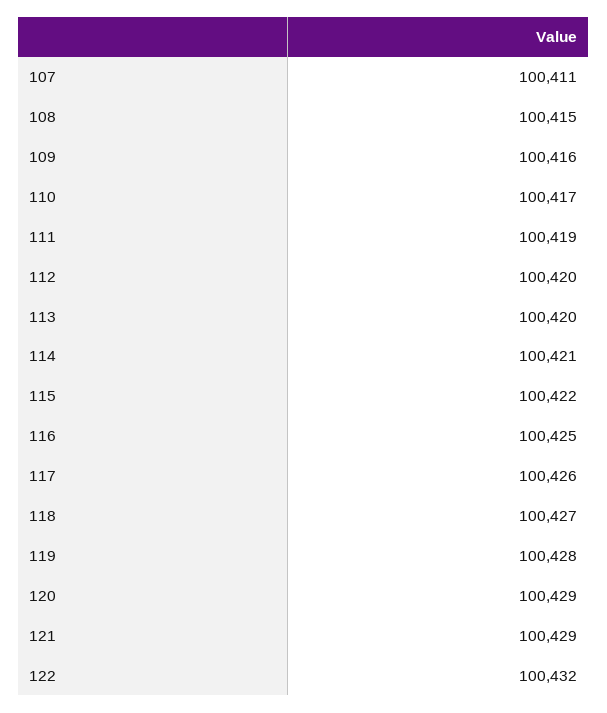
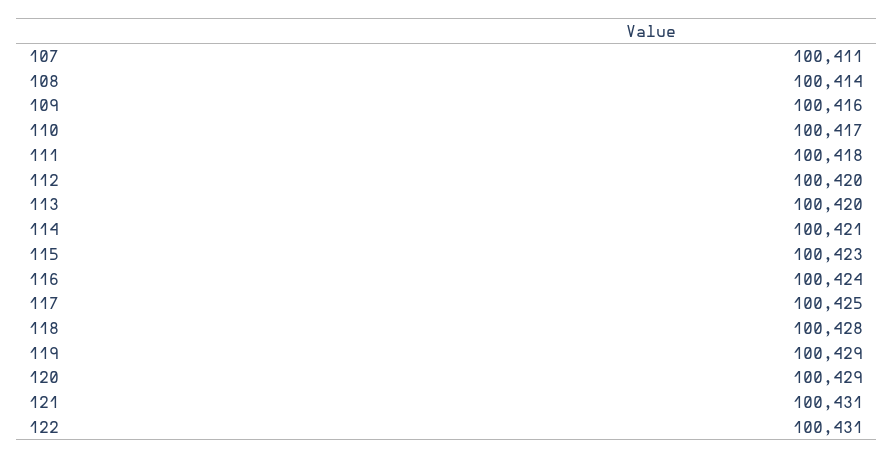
  {
    "107": 100411,
-   "108": 100415,
+   "108": 100414,
    "109": 100416,
    "110": 100417,
-   "111": 100419,
+   "111": 100418,
    "112": 100420,
    "113": 100420,
    "114": 100421,
-   "115": 100422,
+   "115": 100423,
-   "116": 100425,
+   "116": 100424,
-   "117": 100426,
+   "117": 100425,
-   "118": 100427,
+   "118": 100428,
-   "119": 100428,
+   "119": 100429,
    "120": 100429,
-   "121": 100429,
+   "121": 100431,
-   "122": 100432
+   "122": 100431
  }

